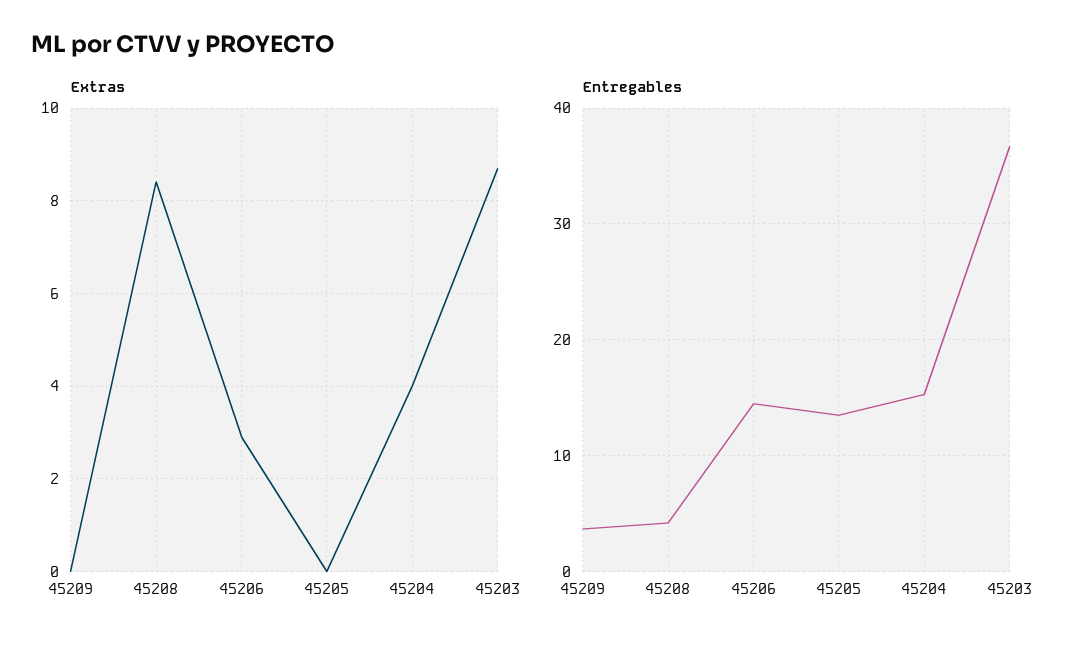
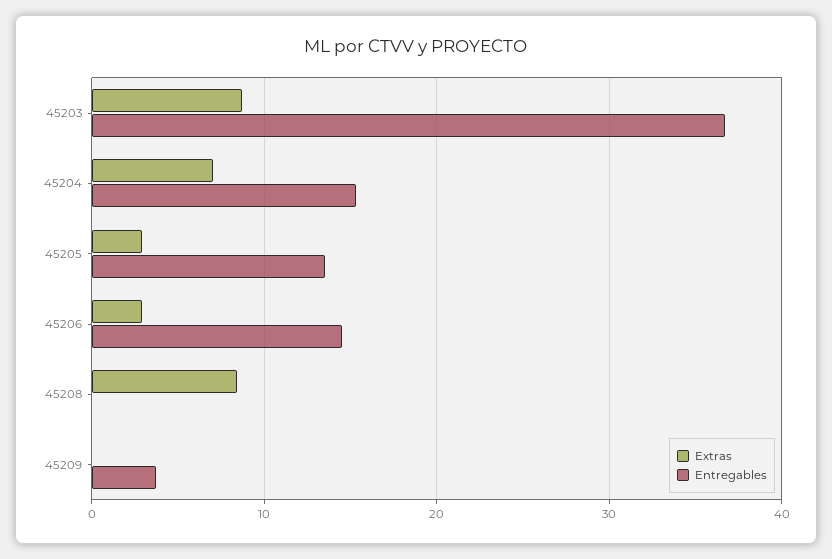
  {
    "Extras": {
      "45209": 0,
      "45208": 8.5,
      "45206": 3,
-     "45205": 0,
+     "45205": 3,
-     "45204": 4,
+     "45204": 7,
      "45203": 8.5
    },
    "Entregables": {
      "45209": 4,
-     "45208": 4,
+     "45208": 0,
      "45206": 15,
      "45205": 14,
      "45204": 15,
      "45203": 37
    }
  }

